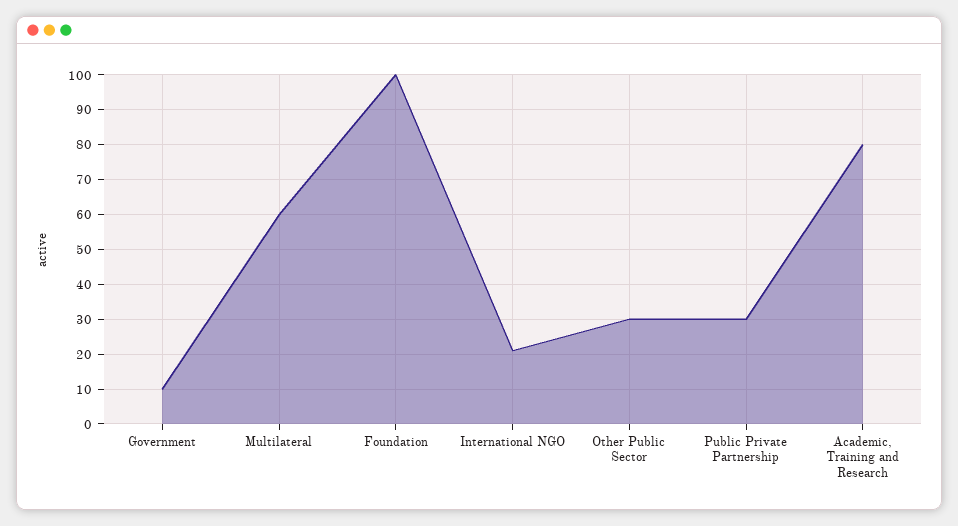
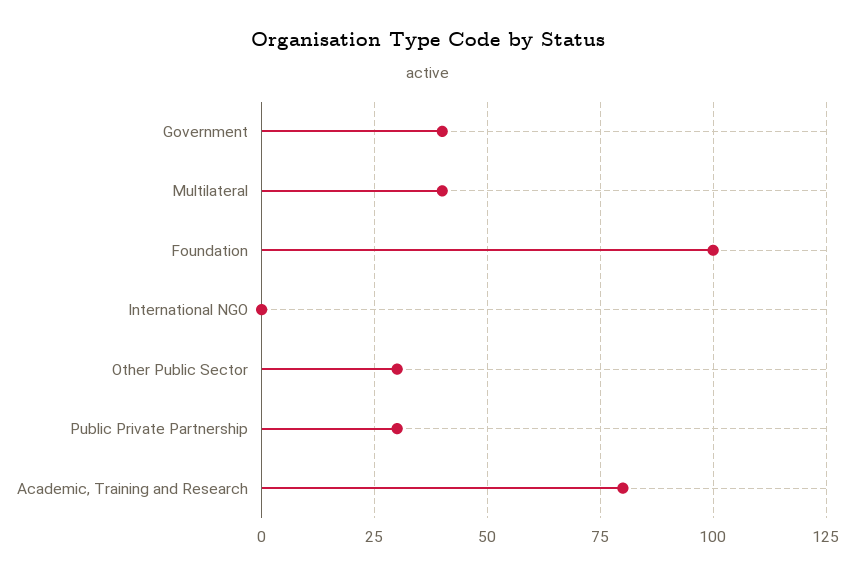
  {
-   "Government": 10,
+   "Government": 40,
-   "Multilateral": 60,
+   "Multilateral": 40,
    "Foundation": 100,
-   "International NGO": 20,
+   "International NGO": 0,
    "Other Public Sector": 30,
    "Public Private Partnership": 30,
    "Academic, Training and Research": 80
  }

